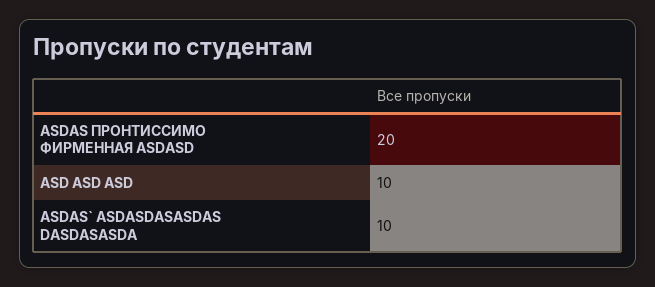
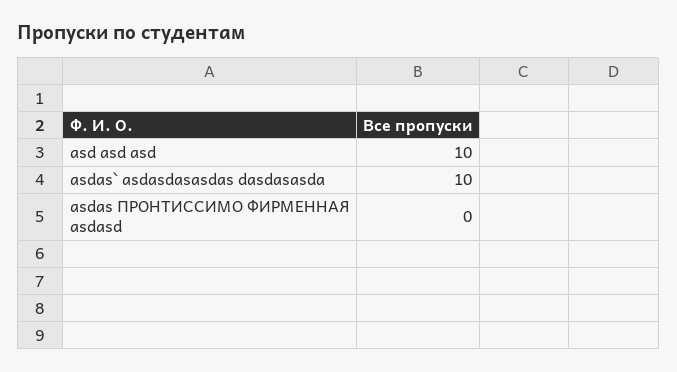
  {
-   "ASDAS ПРОНТИССИМО ФИРМЕННАЯ ASDASD": 20,
+   "ASDAS ПРОНТИССИМО ФИРМЕННАЯ ASDASD": 0,
    "ASD ASD ASD": 10,
    "ASDAS` ASDASDASASDAS DASDASASDA": 10
  }

